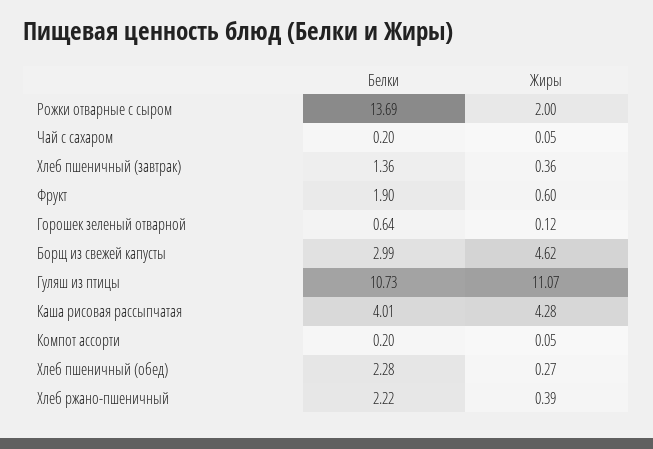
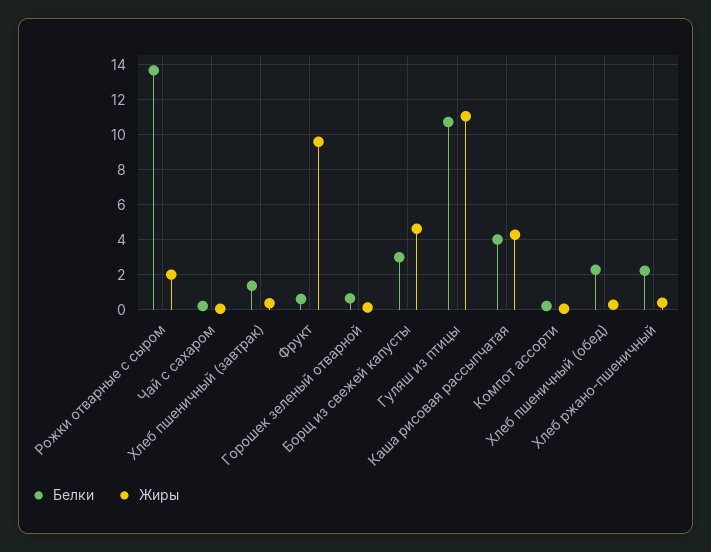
  {
    "Белки": {
      "Рожки отварные с сыром": 13.69,
      "Чай с сахаром": 0.2,
      "Хлеб пшеничный (завтрак)": 1.36,
-     "Фрукт": 1.9,
+     "Фрукт": 0.5,
      "Горошек зеленый отварной": 0.64,
      "Борщ из свежей капусты": 2.99,
      "Гуляш из птицы": 10.73,
      "Каша рисовая рассыпчатая": 4.01,
      "Компот ассорти": 0.2,
      "Хлеб пшеничный (обед)": 2.28,
      "Хлеб ржано-пшеничный": 2.22
    },
    "Жиры": {
      "Рожки отварные с сыром": 2,
      "Чай с сахаром": 0.05,
      "Хлеб пшеничный (завтрак)": 0.36,
-     "Фрукт": 0.6,
+     "Фрукт": 9.5,
      "Горошек зеленый отварной": 0.12,
      "Борщ из свежей капусты": 4.62,
      "Гуляш из птицы": 11.07,
      "Каша рисовая рассыпчатая": 4.28,
      "Компот ассорти": 0.05,
      "Хлеб пшеничный (обед)": 0.27,
      "Хлеб ржано-пшеничный": 0.39
    }
  }

